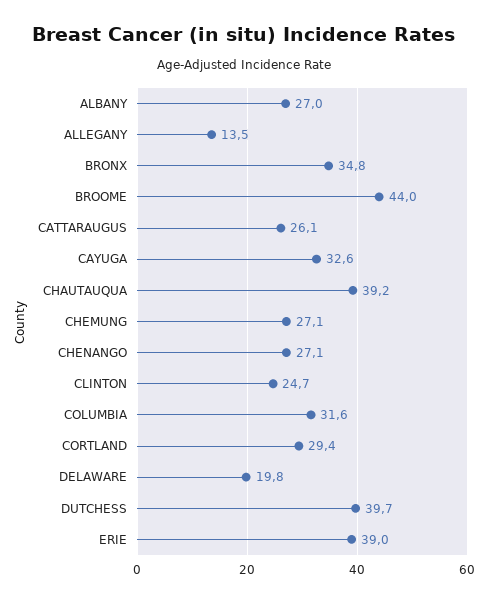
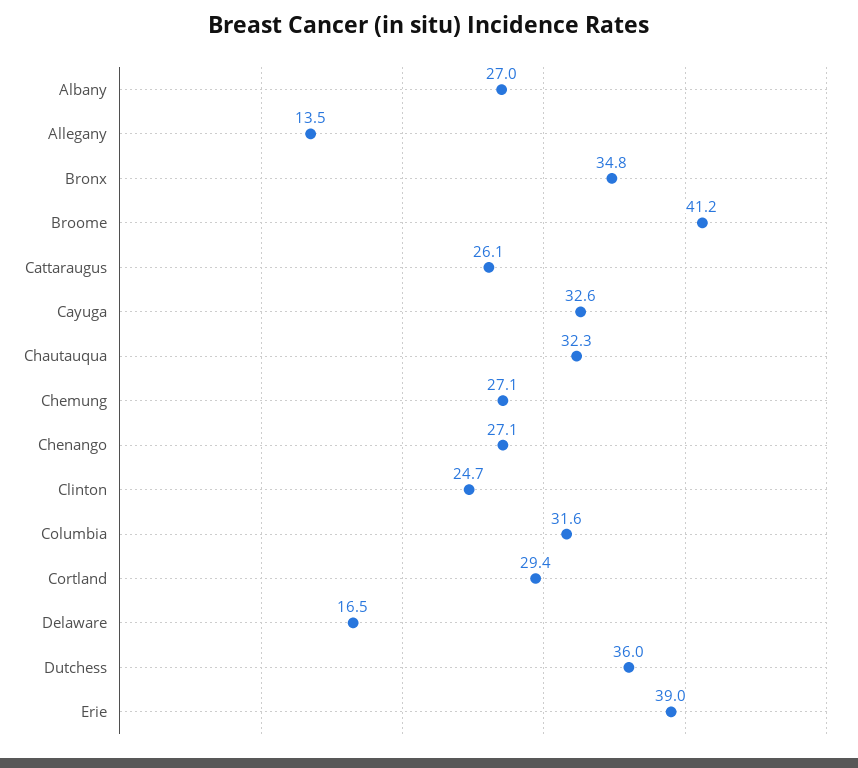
  {
    "ALBANY": 27,
    "ALLEGANY": 13.5,
    "BRONX": 34.8,
-   "BROOME": 44,
+   "BROOME": 41.2,
    "CATTARAUGUS": 26.1,
    "CAYUGA": 32.6,
-   "CHAUTAUQUA": 39.2,
+   "CHAUTAUQUA": 32.3,
    "CHEMUNG": 27.1,
    "CHENANGO": 27.1,
    "CLINTON": 24.7,
    "COLUMBIA": 31.6,
    "CORTLAND": 29.4,
-   "DELAWARE": 19.8,
+   "DELAWARE": 16.5,
-   "DUTCHESS": 39.7,
+   "DUTCHESS": 36,
    "ERIE": 39
  }

